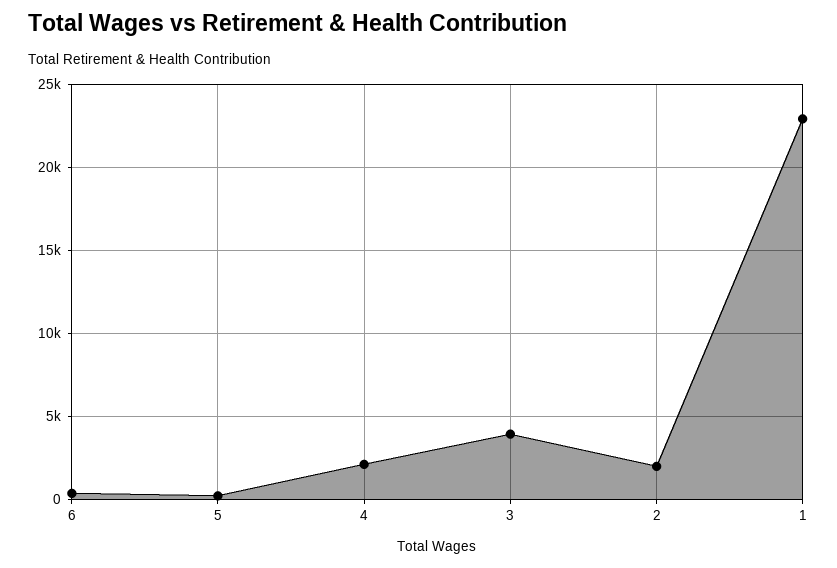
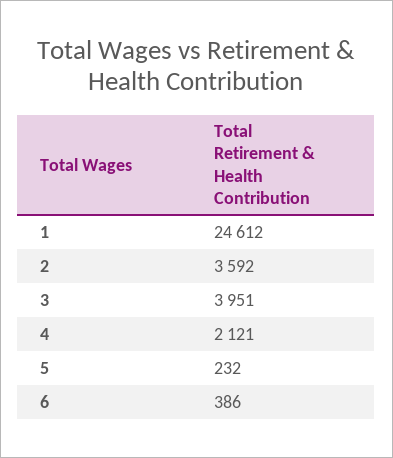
  {
    "6": 386,
    "5": 232,
    "4": 2121,
    "3": 3951,
-   "2": 2000,
+   "2": 3592,
-   "1": 23000
+   "1": 24612
  }

